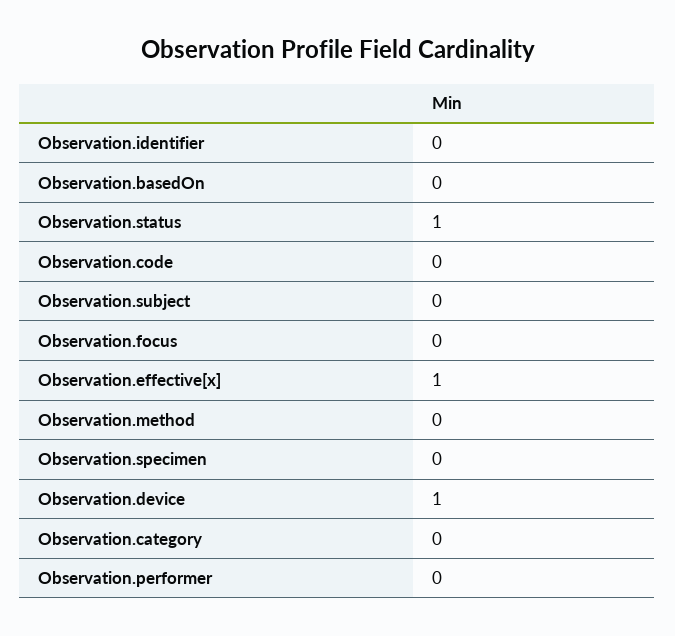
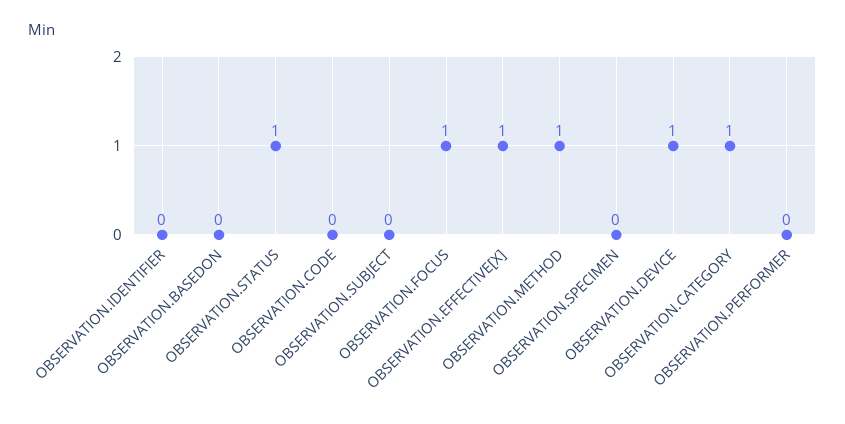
  {
    "Observation.identifier": 0,
    "Observation.basedOn": 0,
    "Observation.status": 1,
    "Observation.code": 0,
    "Observation.subject": 0,
-   "Observation.focus": 0,
+   "Observation.focus": 1,
    "Observation.effective[x]": 1,
-   "Observation.method": 0,
+   "Observation.method": 1,
    "Observation.specimen": 0,
    "Observation.device": 1,
-   "Observation.category": 0,
+   "Observation.category": 1,
    "Observation.performer": 0
  }

